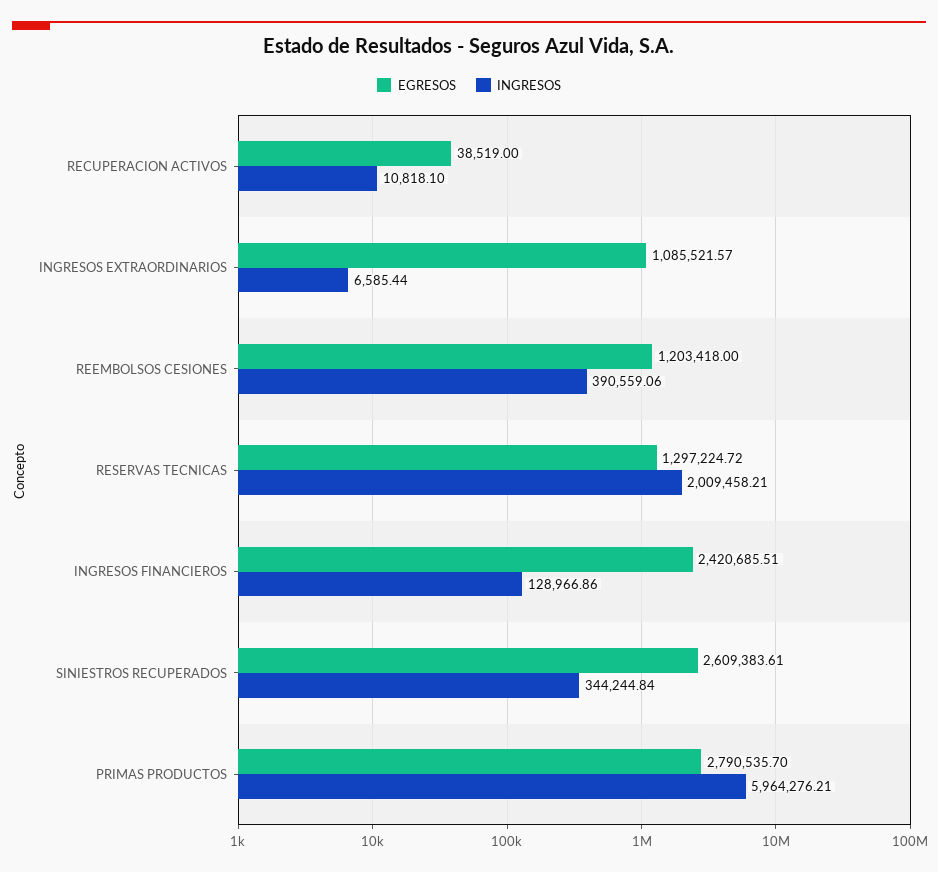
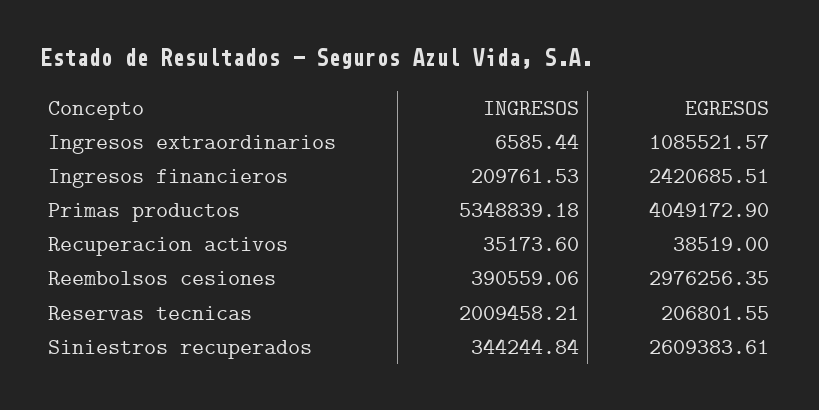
  {
    "EGRESOS": {
      "RECUPERACION ACTIVOS": 38519,
      "INGRESOS EXTRAORDINARIOS": 1085521.57,
-     "REEMBOLSOS CESIONES": 1203418,
+     "REEMBOLSOS CESIONES": 2976256.35,
-     "RESERVAS TECNICAS": 1297224.72,
+     "RESERVAS TECNICAS": 206801.55,
      "INGRESOS FINANCIEROS": 2420685.51,
      "SINIESTROS RECUPERADOS": 2609383.61,
-     "PRIMAS PRODUCTOS": 2790535.7
+     "PRIMAS PRODUCTOS": 4049172.9
    },
    "INGRESOS": {
-     "RECUPERACION ACTIVOS": 10818.1,
+     "RECUPERACION ACTIVOS": 35173.6,
      "INGRESOS EXTRAORDINARIOS": 6585.44,
      "REEMBOLSOS CESIONES": 390559.06,
      "RESERVAS TECNICAS": 2009458.21,
-     "INGRESOS FINANCIEROS": 128966.86,
+     "INGRESOS FINANCIEROS": 209761.53,
      "SINIESTROS RECUPERADOS": 344244.84,
-     "PRIMAS PRODUCTOS": 5964276.21
+     "PRIMAS PRODUCTOS": 5348839.18
    }
  }

